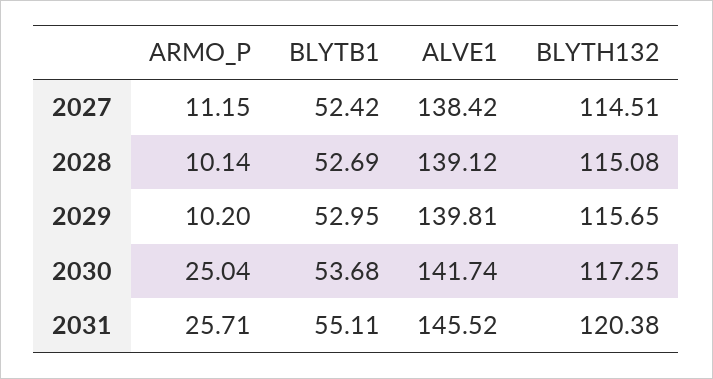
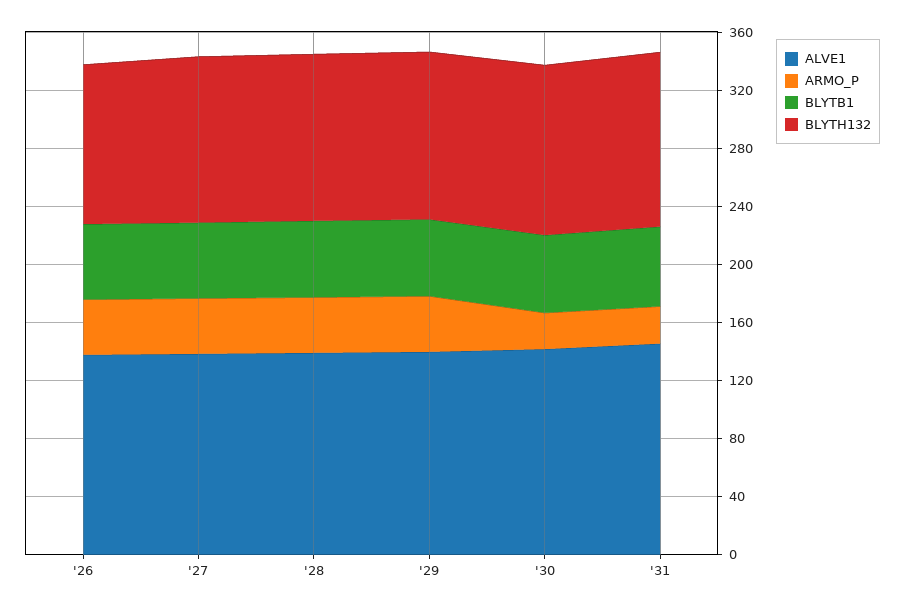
  {
    "ARMO_P": {
-     "2027": 11.15,
+     "2027": 40,
-     "2028": 10.14,
+     "2028": 40,
-     "2029": 10.2,
+     "2029": 40,
      "2030": 25.04,
-     "2031": 25.71
+     "2031": 25.71,
+     "'26": 40
    },
    "BLYTB1": {
      "2027": 52.42,
      "2028": 52.69,
      "2029": 52.95,
      "2030": 53.68,
-     "2031": 55.11
+     "2031": 55.11,
+     "'26": 50
    },
    "ALVE1": {
      "2027": 138.42,
      "2028": 139.12,
      "2029": 139.81,
      "2030": 141.74,
-     "2031": 145.52
+     "2031": 145.52,
+     "'26": 140
    },
    "BLYTH132": {
      "2027": 114.51,
      "2028": 115.08,
      "2029": 115.65,
      "2030": 117.25,
-     "2031": 120.38
+     "2031": 120.38,
+     "'26": 110
    }
  }

